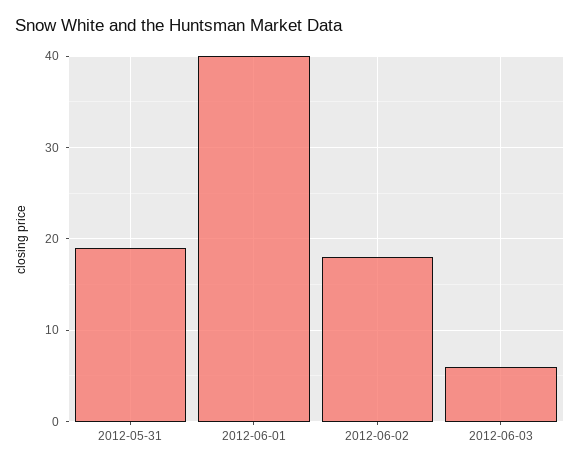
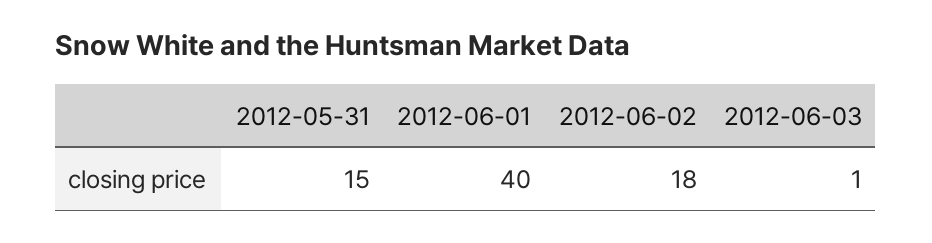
  {
-   "2012-05-31": 19,
+   "2012-05-31": 15,
    "2012-06-01": 40,
    "2012-06-02": 18,
-   "2012-06-03": 6
+   "2012-06-03": 1
  }

